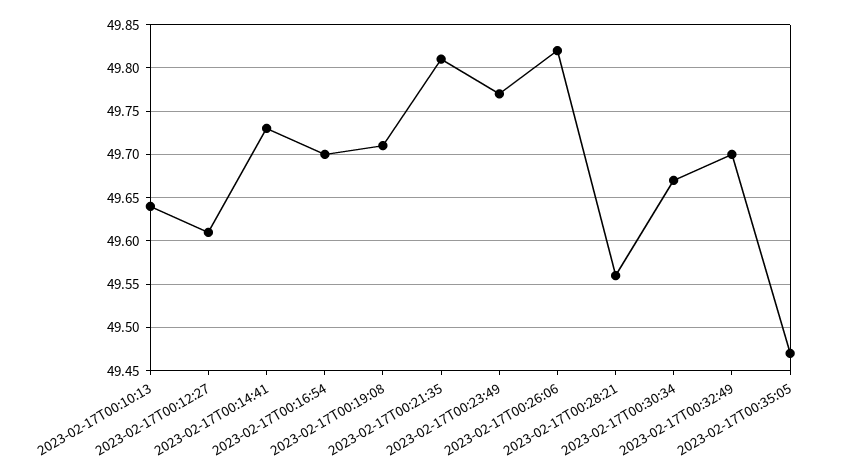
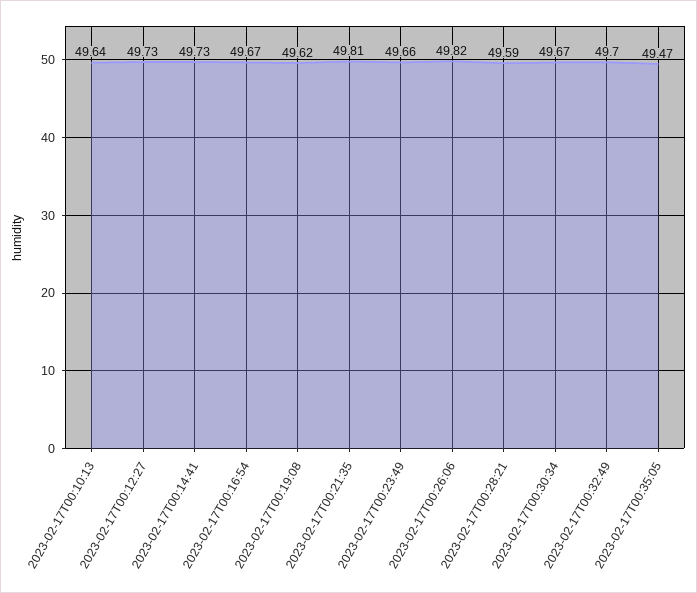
  {
    "2023-02-17T00:10:13": 49.64,
-   "2023-02-17T00:12:27": 49.61,
+   "2023-02-17T00:12:27": 49.73,
    "2023-02-17T00:14:41": 49.73,
-   "2023-02-17T00:16:54": 49.7,
+   "2023-02-17T00:16:54": 49.67,
-   "2023-02-17T00:19:08": 49.71,
+   "2023-02-17T00:19:08": 49.62,
    "2023-02-17T00:21:35": 49.81,
-   "2023-02-17T00:23:49": 49.77,
+   "2023-02-17T00:23:49": 49.66,
    "2023-02-17T00:26:06": 49.82,
-   "2023-02-17T00:28:21": 49.56,
+   "2023-02-17T00:28:21": 49.59,
    "2023-02-17T00:30:34": 49.67,
    "2023-02-17T00:32:49": 49.7,
    "2023-02-17T00:35:05": 49.47
  }

